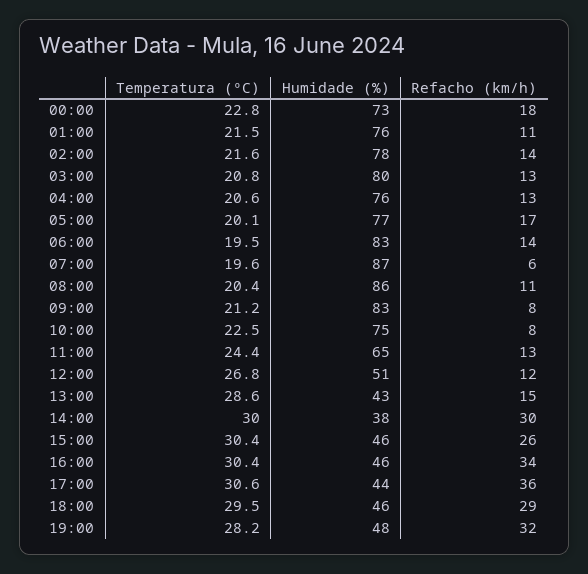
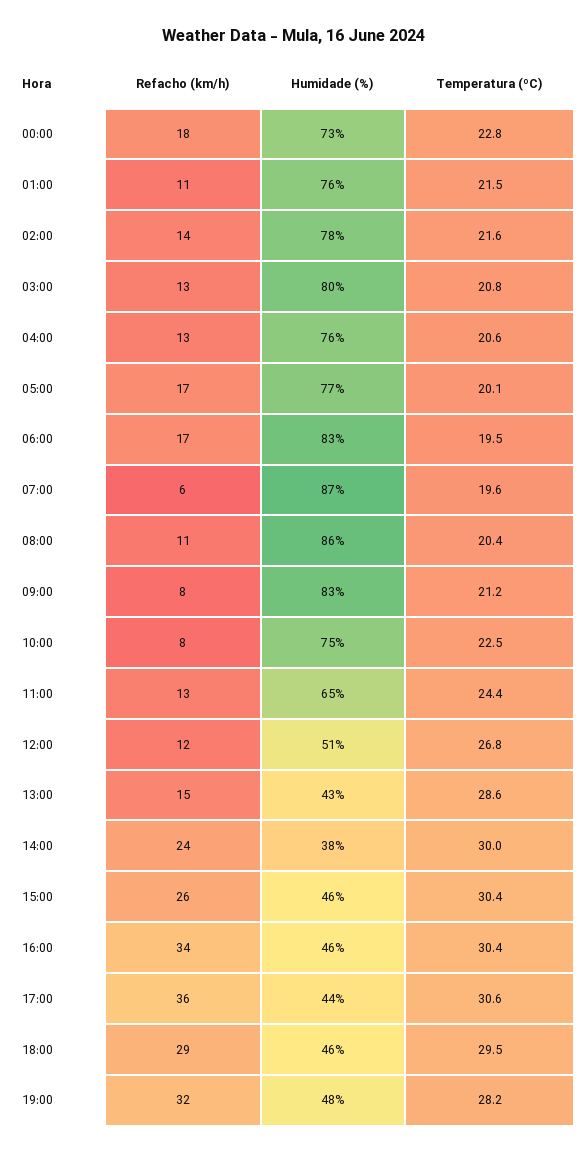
  {
    "Temperatura (ºC)": {
      "00:00": 22.8,
      "01:00": 21.5,
      "02:00": 21.6,
      "03:00": 20.8,
      "04:00": 20.6,
      "05:00": 20.1,
      "06:00": 19.5,
      "07:00": 19.6,
      "08:00": 20.4,
      "09:00": 21.2,
      "10:00": 22.5,
      "11:00": 24.4,
      "12:00": 26.8,
      "13:00": 28.6,
      "14:00": 30,
      "15:00": 30.4,
      "16:00": 30.4,
      "17:00": 30.6,
      "18:00": 29.5,
      "19:00": 28.2
    },
    "Humidade (%)": {
      "00:00": 73,
      "01:00": 76,
      "02:00": 78,
      "03:00": 80,
      "04:00": 76,
      "05:00": 77,
      "06:00": 83,
      "07:00": 87,
      "08:00": 86,
      "09:00": 83,
      "10:00": 75,
      "11:00": 65,
      "12:00": 51,
      "13:00": 43,
      "14:00": 38,
      "15:00": 46,
      "16:00": 46,
      "17:00": 44,
      "18:00": 46,
      "19:00": 48
    },
    "Refacho (km/h)": {
      "00:00": 18,
      "01:00": 11,
      "02:00": 14,
      "03:00": 13,
      "04:00": 13,
      "05:00": 17,
-     "06:00": 14,
+     "06:00": 17,
      "07:00": 6,
      "08:00": 11,
      "09:00": 8,
      "10:00": 8,
      "11:00": 13,
      "12:00": 12,
      "13:00": 15,
-     "14:00": 30,
+     "14:00": 24,
      "15:00": 26,
      "16:00": 34,
      "17:00": 36,
      "18:00": 29,
      "19:00": 32
    }
  }

